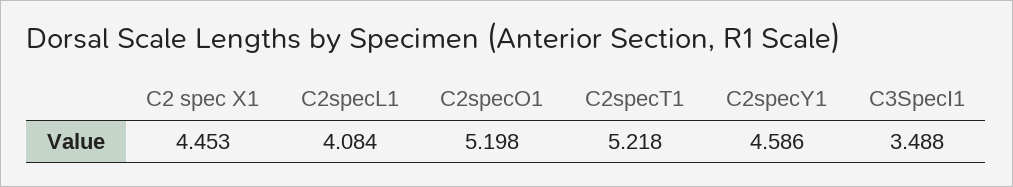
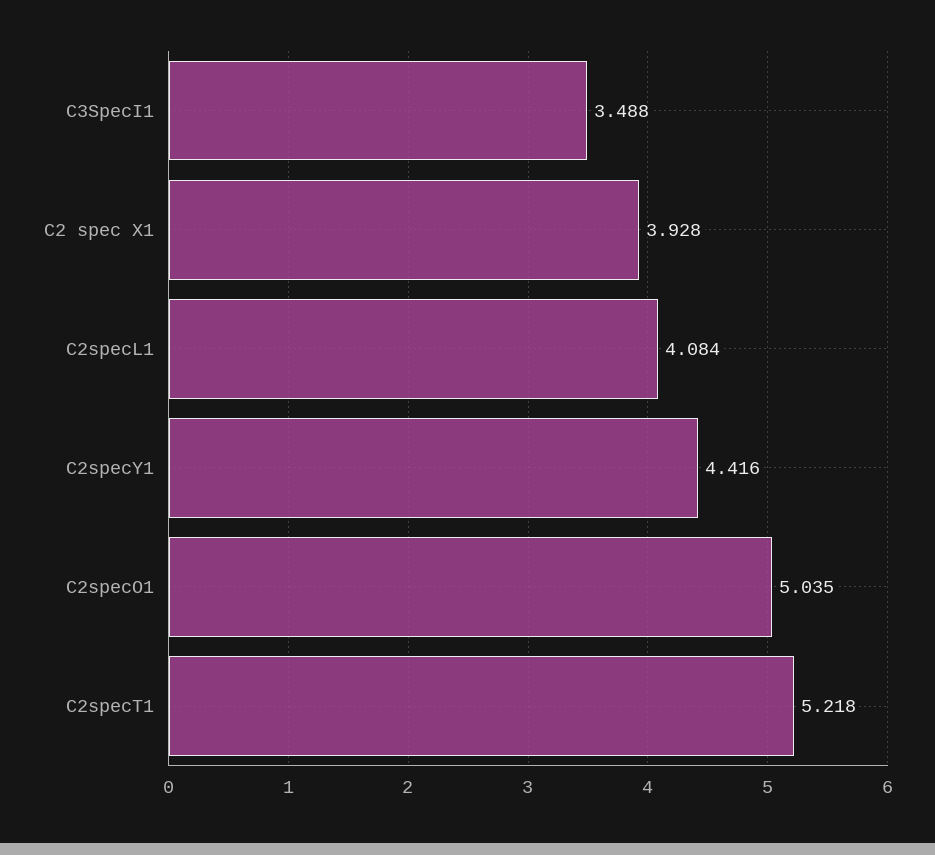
  {
-   "C2 spec X1": 4.453,
+   "C2 spec X1": 3.928,
    "C2specL1": 4.084,
-   "C2specO1": 5.198,
+   "C2specO1": 5.035,
    "C2specT1": 5.218,
-   "C2specY1": 4.586,
+   "C2specY1": 4.416,
    "C3SpecI1": 3.488
  }

